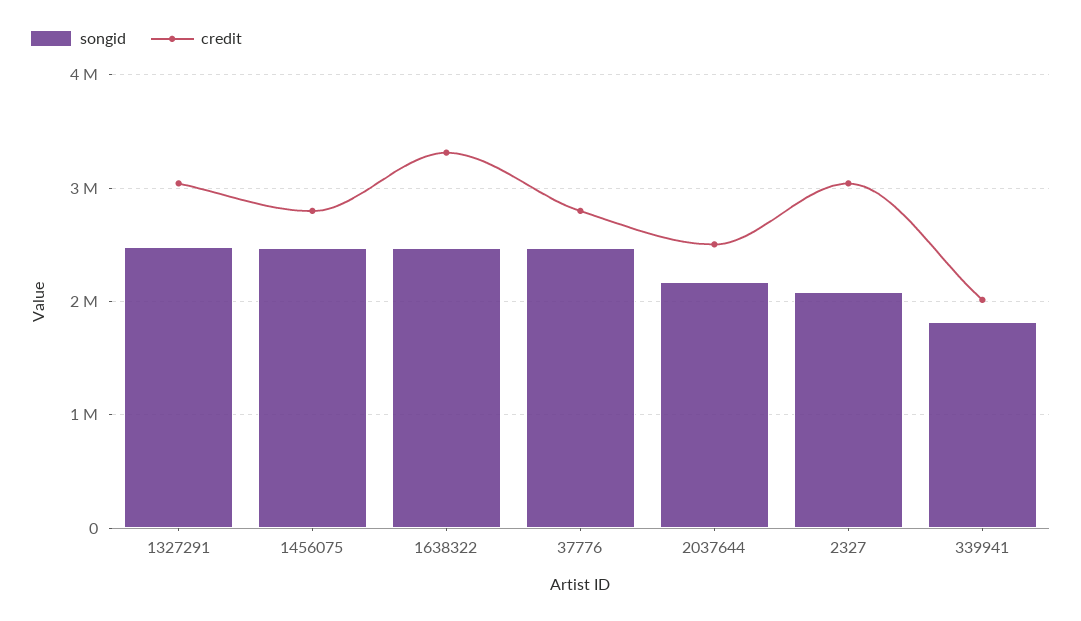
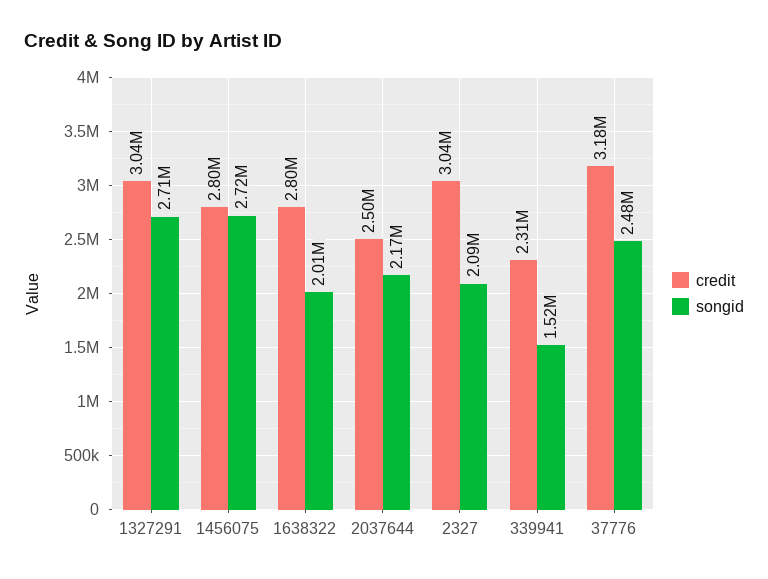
  {
    "songid": {
-     "1327291": 2500000,
+     "1327291": 2710000,
-     "1456075": 2500000,
+     "1456075": 2720000,
-     "1638322": 2500000,
+     "1638322": 2010000,
      "37776": 2480000,
      "2037644": 2170000,
      "2327": 2090000,
-     "339941": 1800000
+     "339941": 1520000
    },
    "credit": {
      "1327291": 3040000,
      "1456075": 2800000,
-     "1638322": 3300000,
+     "1638322": 2800000,
-     "37776": 2800000,
+     "37776": 3180000,
      "2037644": 2500000,
      "2327": 3040000,
-     "339941": 2000000
+     "339941": 2310000
    }
  }

